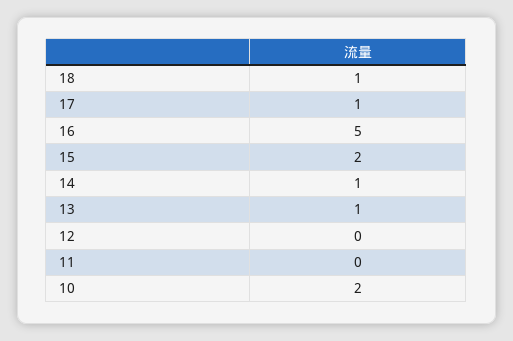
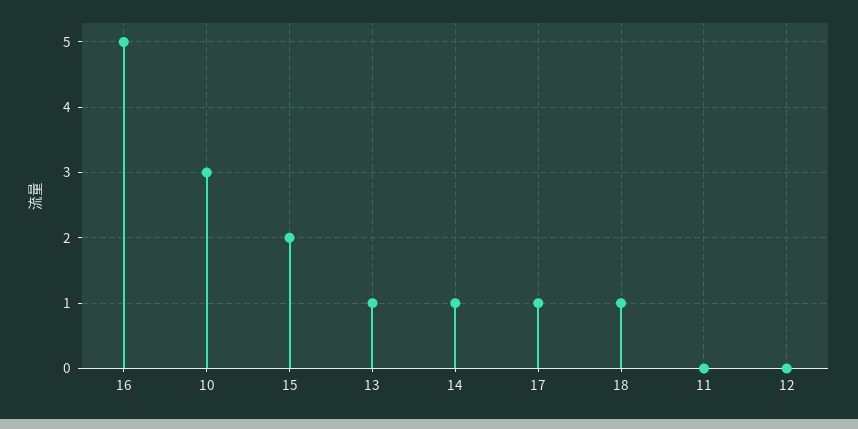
  {
    "18": 1,
    "17": 1,
    "16": 5,
    "15": 2,
    "14": 1,
    "13": 1,
    "12": 0,
    "11": 0,
-   "10": 2
+   "10": 3
  }

